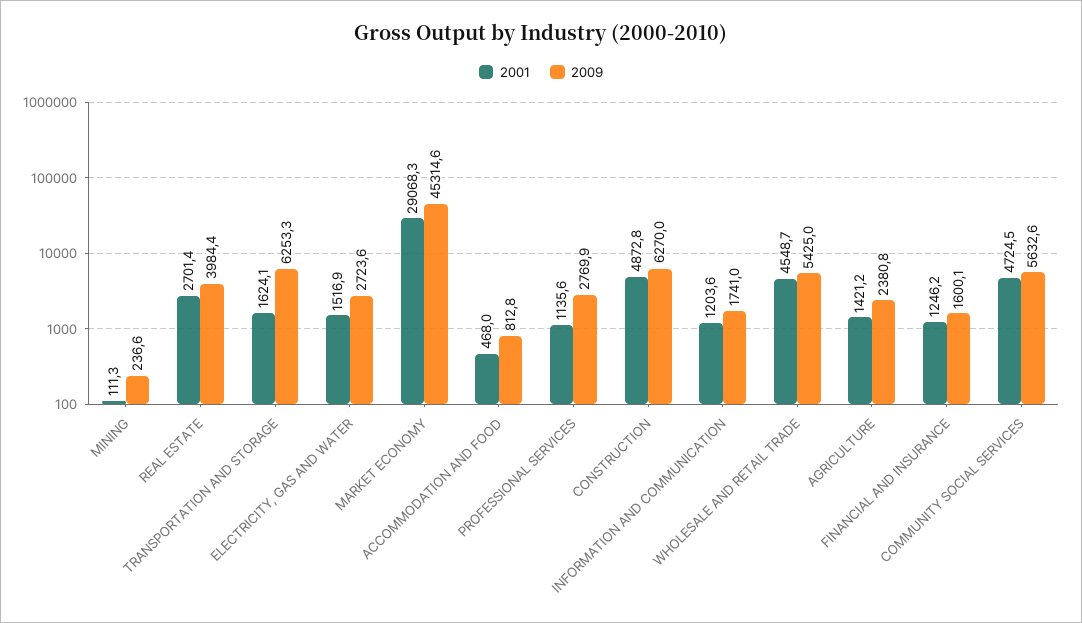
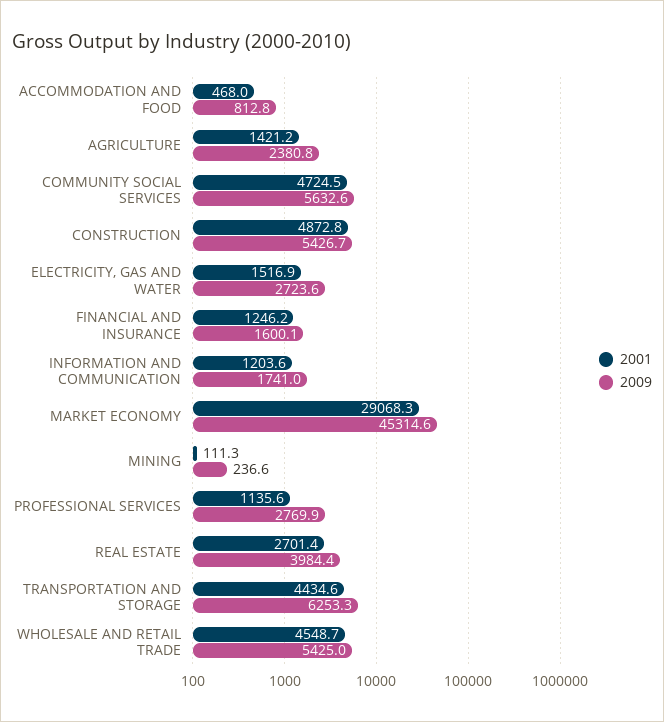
  {
    "2001": {
      "MINING": 111.3,
      "REAL ESTATE": 2701.4,
-     "TRANSPORTATION AND STORAGE": 1624.1,
+     "TRANSPORTATION AND STORAGE": 4434.6,
      "ELECTRICITY, GAS AND WATER": 1516.9,
      "MARKET ECONOMY": 29068.3,
      "ACCOMMODATION AND FOOD": 468,
      "PROFESSIONAL SERVICES": 1135.6,
      "CONSTRUCTION": 4872.8,
      "INFORMATION AND COMMUNICATION": 1203.6,
      "WHOLESALE AND RETAIL TRADE": 4548.7,
      "AGRICULTURE": 1421.2,
      "FINANCIAL AND INSURANCE": 1246.2,
      "COMMUNITY SOCIAL SERVICES": 4724.5
    },
    "2009": {
      "MINING": 236.6,
      "REAL ESTATE": 3984.4,
      "TRANSPORTATION AND STORAGE": 6253.3,
      "ELECTRICITY, GAS AND WATER": 2723.6,
      "MARKET ECONOMY": 45314.6,
      "ACCOMMODATION AND FOOD": 812.8,
      "PROFESSIONAL SERVICES": 2769.9,
-     "CONSTRUCTION": 6270,
+     "CONSTRUCTION": 5426.7,
      "INFORMATION AND COMMUNICATION": 1741,
      "WHOLESALE AND RETAIL TRADE": 5425,
      "AGRICULTURE": 2380.8,
      "FINANCIAL AND INSURANCE": 1600.1,
      "COMMUNITY SOCIAL SERVICES": 5632.6
    }
  }

